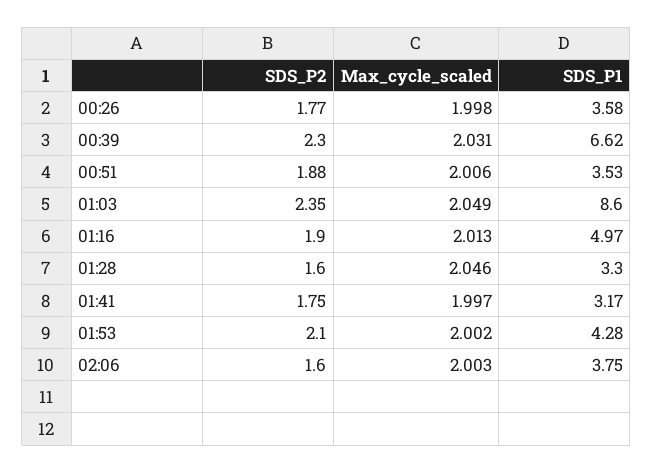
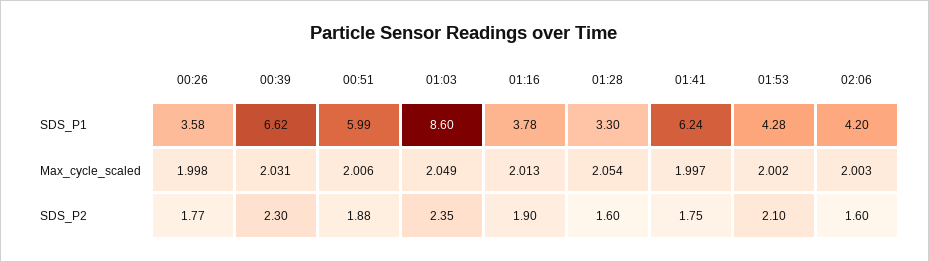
  {
    "SDS_P2": {
      "00:26": 1.77,
      "00:39": 2.3,
      "00:51": 1.88,
      "01:03": 2.35,
      "01:16": 1.9,
      "01:28": 1.6,
      "01:41": 1.75,
      "01:53": 2.1,
      "02:06": 1.6
    },
    "Max_cycle_scaled": {
      "00:26": 1.998,
      "00:39": 2.031,
      "00:51": 2.006,
      "01:03": 2.049,
      "01:16": 2.013,
-     "01:28": 2.046,
+     "01:28": 2.054,
      "01:41": 1.997,
      "01:53": 2.002,
      "02:06": 2.003
    },
    "SDS_P1": {
      "00:26": 3.58,
      "00:39": 6.62,
-     "00:51": 3.53,
+     "00:51": 5.99,
      "01:03": 8.6,
-     "01:16": 4.97,
+     "01:16": 3.78,
      "01:28": 3.3,
-     "01:41": 3.17,
+     "01:41": 6.24,
      "01:53": 4.28,
-     "02:06": 3.75
+     "02:06": 4.2
    }
  }

